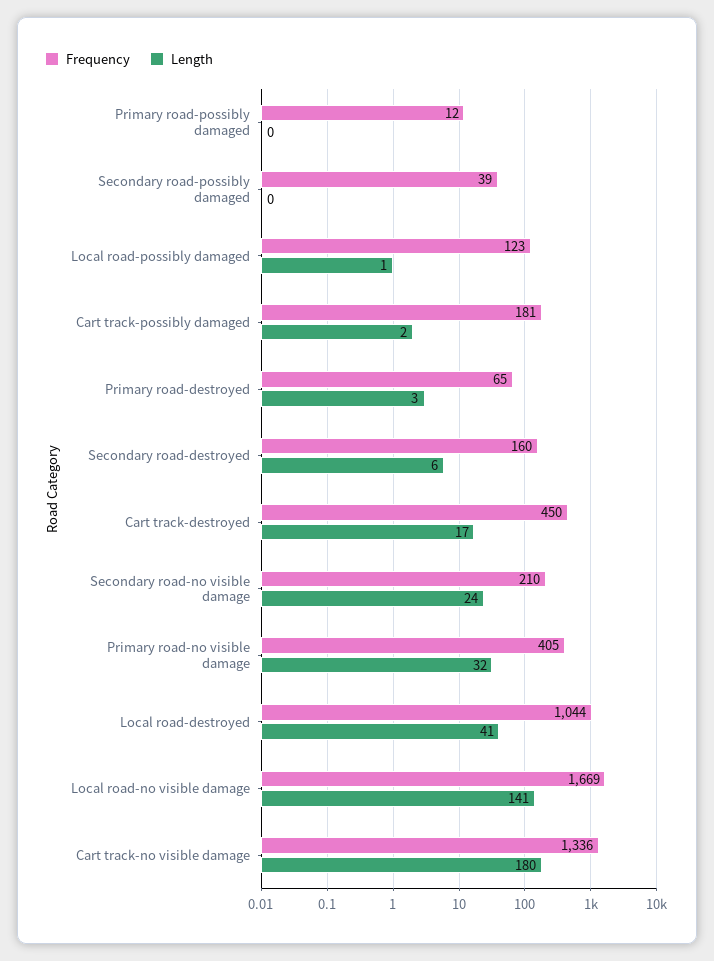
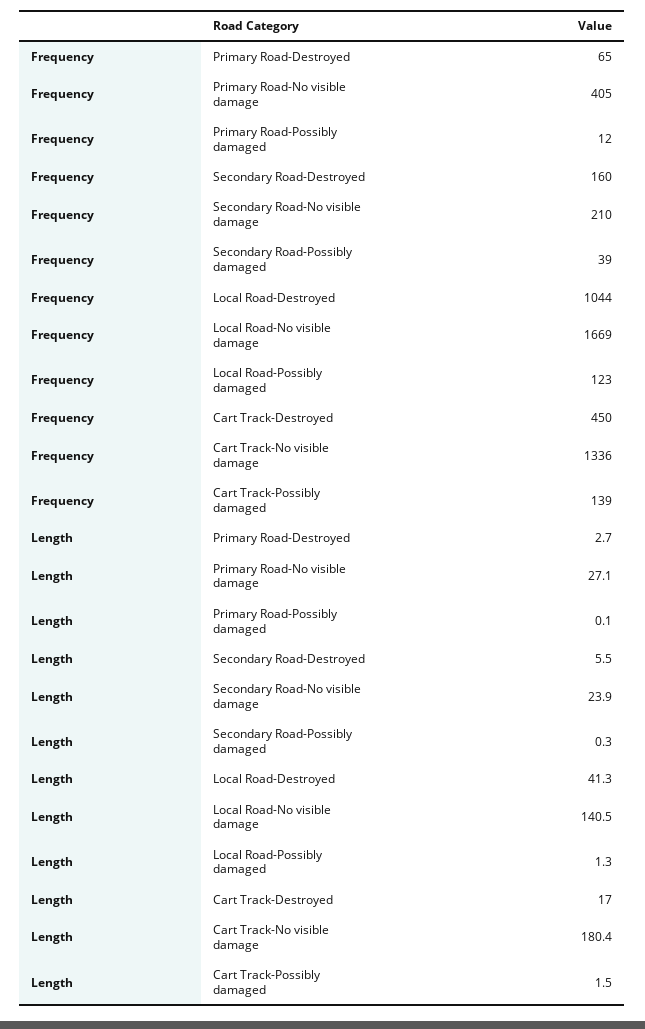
  {
    "Frequency": {
      "Primary road-possibly damaged": 12,
      "Secondary road-possibly damaged": 39,
      "Local road-possibly damaged": 123,
-     "Cart track-possibly damaged": 181,
+     "Cart track-possibly damaged": 139,
      "Primary road-destroyed": 65,
      "Secondary road-destroyed": 160,
      "Cart track-destroyed": 450,
      "Secondary road-no visible damage": 210,
      "Primary road-no visible damage": 405,
      "Local road-destroyed": 1044,
      "Local road-no visible damage": 1669,
      "Cart track-no visible damage": 1336
    },
    "Length": {
      "Primary road-possibly damaged": 0.1,
      "Secondary road-possibly damaged": 0.3,
      "Local road-possibly damaged": 1.3,
      "Cart track-possibly damaged": 1.5,
      "Primary road-destroyed": 2.7,
      "Secondary road-destroyed": 5.5,
      "Cart track-destroyed": 17,
      "Secondary road-no visible damage": 23.9,
-     "Primary road-no visible damage": 32,
+     "Primary road-no visible damage": 27.1,
      "Local road-destroyed": 41.3,
      "Local road-no visible damage": 140.5,
      "Cart track-no visible damage": 180.4
    }
  }

